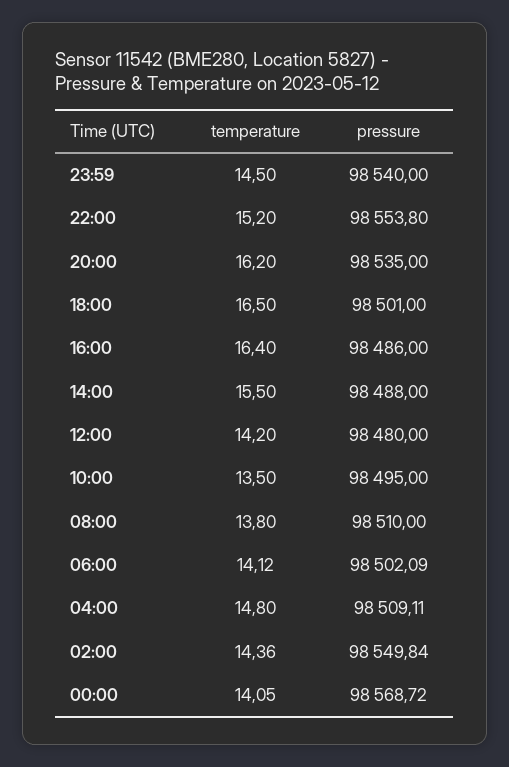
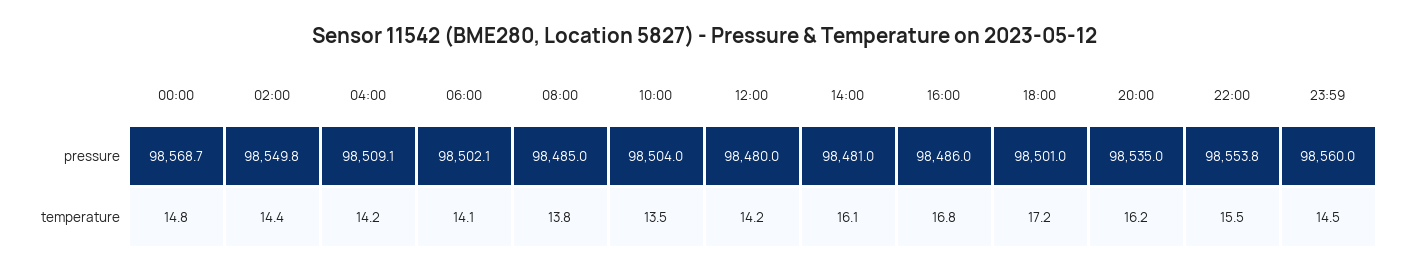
  {
    "temperature": {
      "23:59": 14.5,
-     "22:00": 15.2,
+     "22:00": 15.5,
      "20:00": 16.2,
-     "18:00": 16.5,
+     "18:00": 17.2,
-     "16:00": 16.4,
+     "16:00": 16.8,
-     "14:00": 15.5,
+     "14:00": 16.1,
      "12:00": 14.2,
      "10:00": 13.5,
      "08:00": 13.8,
      "06:00": 14.12,
-     "04:00": 14.8,
+     "04:00": 14.2,
      "02:00": 14.36,
-     "00:00": 14.05
+     "00:00": 14.8
    },
    "pressure": {
-     "23:59": 98540,
+     "23:59": 98560,
      "22:00": 98553.8,
      "20:00": 98535,
      "18:00": 98501,
      "16:00": 98486,
-     "14:00": 98488,
+     "14:00": 98481,
      "12:00": 98480,
-     "10:00": 98495,
+     "10:00": 98504,
-     "08:00": 98510,
+     "08:00": 98485,
      "06:00": 98502.09,
      "04:00": 98509.11,
      "02:00": 98549.84,
      "00:00": 98568.72
    }
  }

